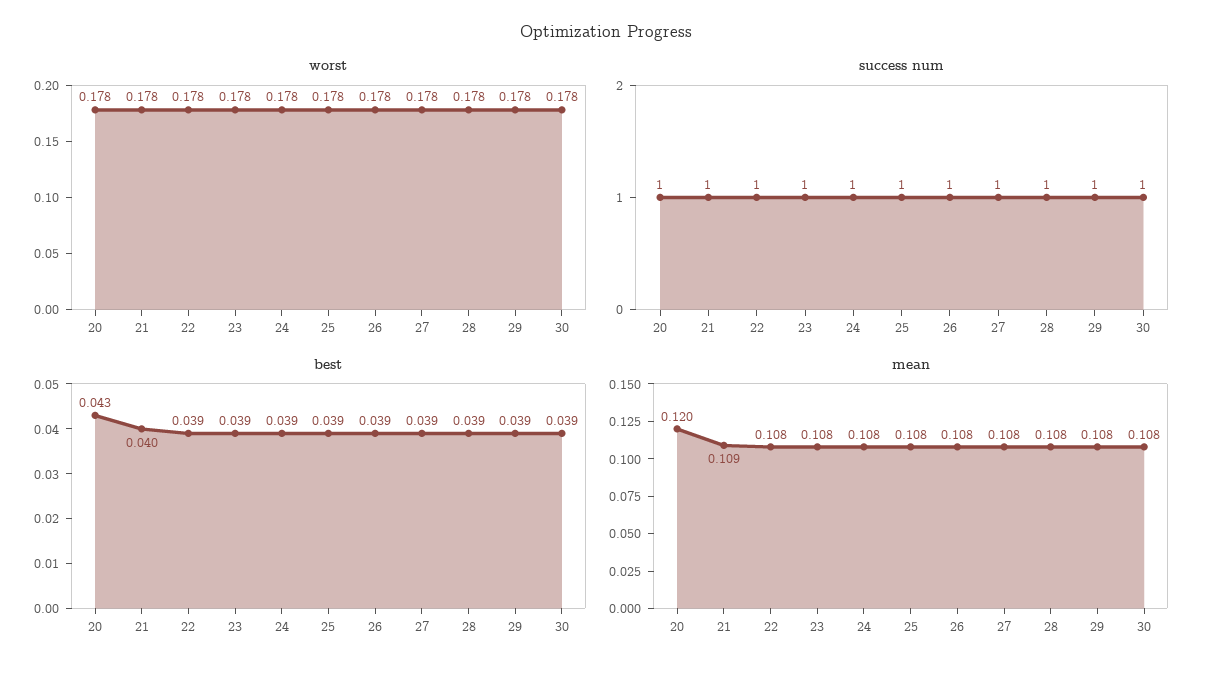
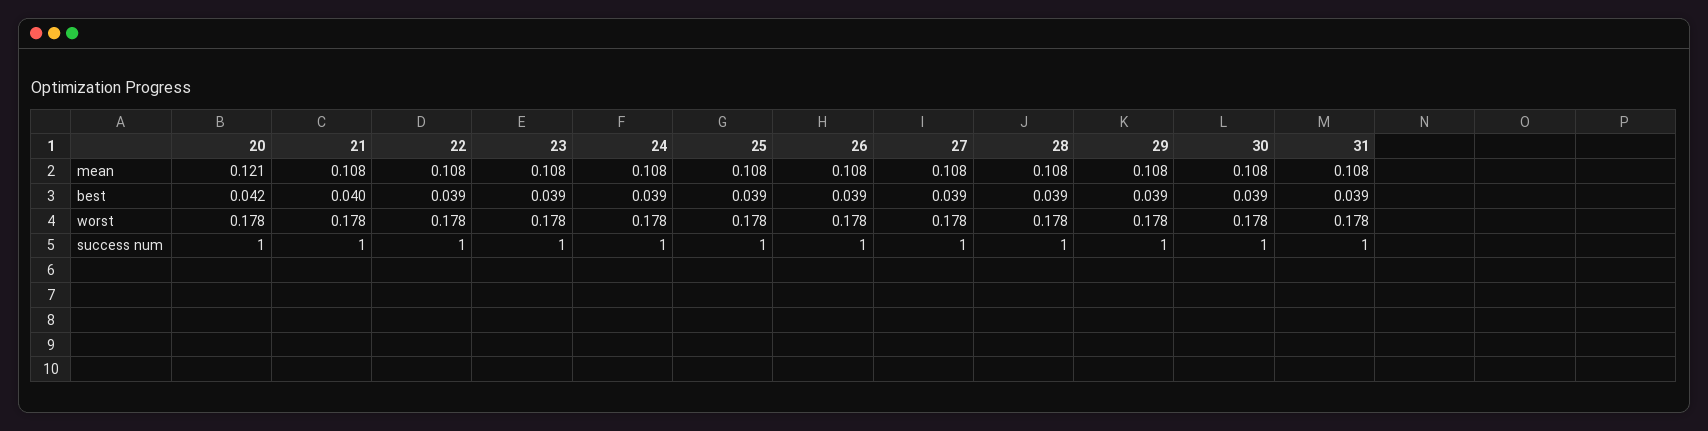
  {
    "worst": {
      "20": 0.178,
      "21": 0.178,
      "22": 0.178,
      "23": 0.178,
      "24": 0.178,
      "25": 0.178,
      "26": 0.178,
      "27": 0.178,
      "28": 0.178,
      "29": 0.178,
-     "30": 0.178
+     "30": 0.178,
+     "31": 0.178
    },
    "success num": {
      "20": 1,
      "21": 1,
      "22": 1,
      "23": 1,
      "24": 1,
      "25": 1,
      "26": 1,
      "27": 1,
      "28": 1,
      "29": 1,
-     "30": 1
+     "30": 1,
+     "31": 1
    },
    "best": {
-     "20": 0.043,
+     "20": 0.042,
      "21": 0.04,
      "22": 0.039,
      "23": 0.039,
      "24": 0.039,
      "25": 0.039,
      "26": 0.039,
      "27": 0.039,
      "28": 0.039,
      "29": 0.039,
-     "30": 0.039
+     "30": 0.039,
+     "31": 0.039
    },
    "mean": {
-     "20": 0.12,
+     "20": 0.121,
-     "21": 0.109,
+     "21": 0.108,
      "22": 0.108,
      "23": 0.108,
      "24": 0.108,
      "25": 0.108,
      "26": 0.108,
      "27": 0.108,
      "28": 0.108,
      "29": 0.108,
-     "30": 0.108
+     "30": 0.108,
+     "31": 0.108
    }
  }

